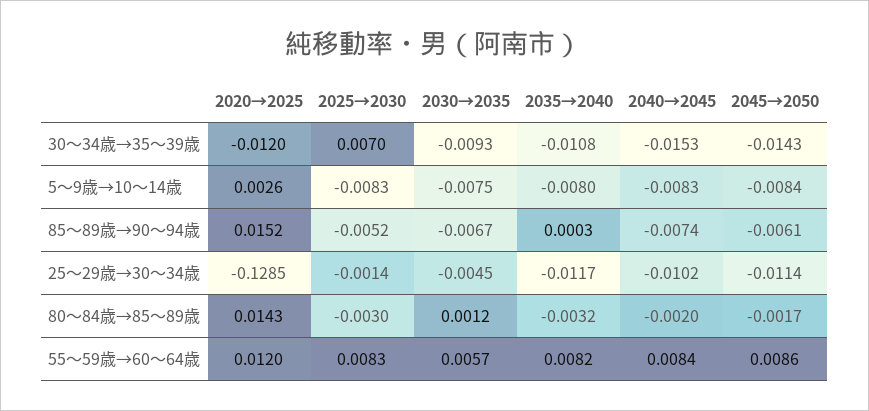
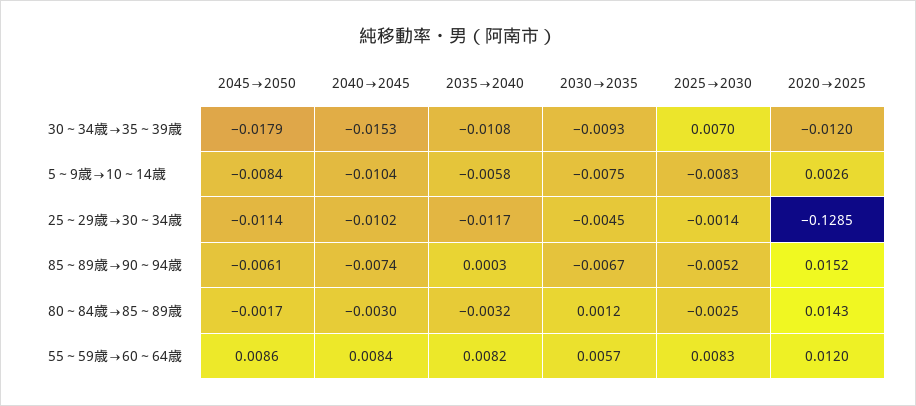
  {
    "2020→2025": {
      "30～34歳→35～39歳": -0.012,
      "5～9歳→10～14歳": 0.0026,
      "85～89歳→90～94歳": 0.0152,
      "25～29歳→30～34歳": -0.1285,
      "80～84歳→85～89歳": 0.0143,
      "55～59歳→60～64歳": 0.012
    },
    "2025→2030": {
      "30～34歳→35～39歳": 0.007,
      "5～9歳→10～14歳": -0.0083,
      "85～89歳→90～94歳": -0.0052,
      "25～29歳→30～34歳": -0.0014,
-     "80～84歳→85～89歳": -0.003,
+     "80～84歳→85～89歳": -0.0025,
      "55～59歳→60～64歳": 0.0083
    },
    "2030→2035": {
      "30～34歳→35～39歳": -0.0093,
      "5～9歳→10～14歳": -0.0075,
      "85～89歳→90～94歳": -0.0067,
      "25～29歳→30～34歳": -0.0045,
      "80～84歳→85～89歳": 0.0012,
      "55～59歳→60～64歳": 0.0057
    },
    "2035→2040": {
      "30～34歳→35～39歳": -0.0108,
-     "5～9歳→10～14歳": -0.008,
+     "5～9歳→10～14歳": -0.0058,
      "85～89歳→90～94歳": 0.0003,
      "25～29歳→30～34歳": -0.0117,
      "80～84歳→85～89歳": -0.0032,
      "55～59歳→60～64歳": 0.0082
    },
    "2040→2045": {
      "30～34歳→35～39歳": -0.0153,
-     "5～9歳→10～14歳": -0.0083,
+     "5～9歳→10～14歳": -0.0104,
      "85～89歳→90～94歳": -0.0074,
      "25～29歳→30～34歳": -0.0102,
-     "80～84歳→85～89歳": -0.002,
+     "80～84歳→85～89歳": -0.003,
      "55～59歳→60～64歳": 0.0084
    },
    "2045→2050": {
-     "30～34歳→35～39歳": -0.0143,
+     "30～34歳→35～39歳": -0.0179,
      "5～9歳→10～14歳": -0.0084,
      "85～89歳→90～94歳": -0.0061,
      "25～29歳→30～34歳": -0.0114,
      "80～84歳→85～89歳": -0.0017,
      "55～59歳→60～64歳": 0.0086
    }
  }

